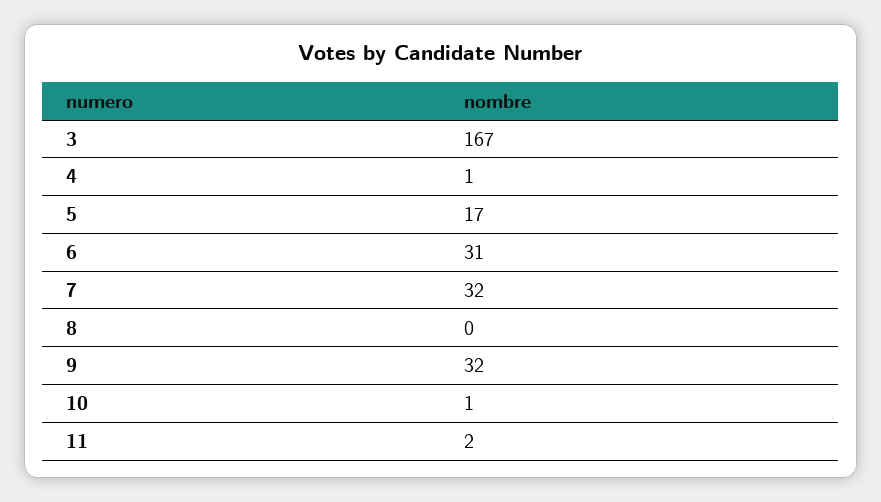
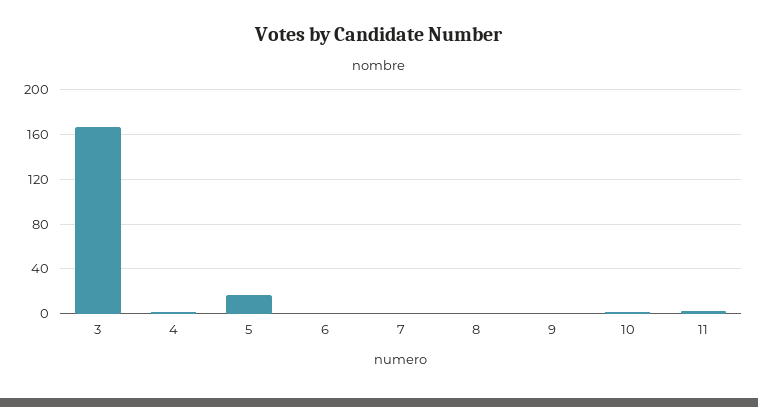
  {
    "3": 167,
    "4": 1,
    "5": 17,
-   "6": 31,
+   "6": 0,
-   "7": 32,
+   "7": 0,
    "8": 0,
-   "9": 32,
+   "9": 0,
    "10": 1,
    "11": 2
  }

